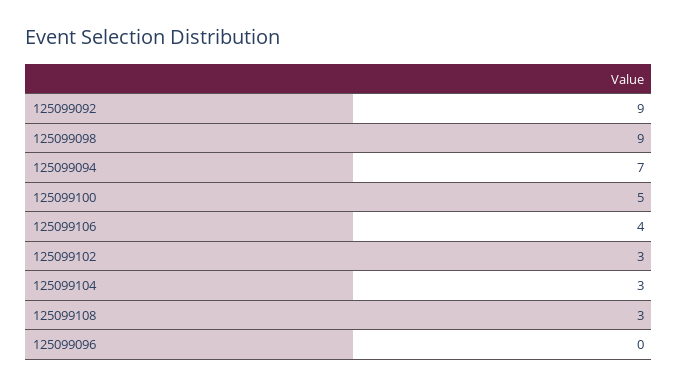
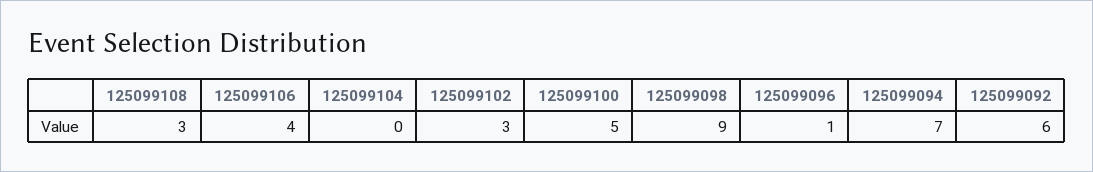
  {
-   "125099092": 9,
+   "125099092": 6,
    "125099098": 9,
    "125099094": 7,
    "125099100": 5,
    "125099106": 4,
    "125099102": 3,
-   "125099104": 3,
+   "125099104": 0,
    "125099108": 3,
-   "125099096": 0
+   "125099096": 1
  }

